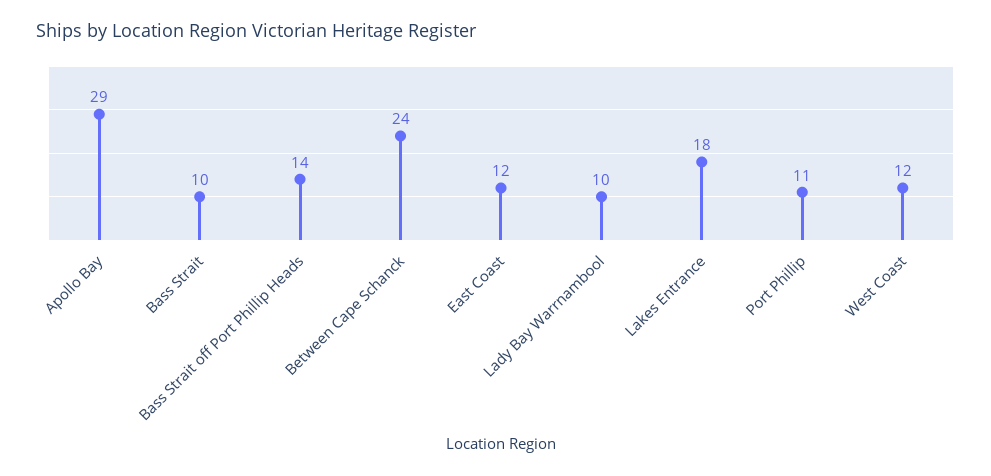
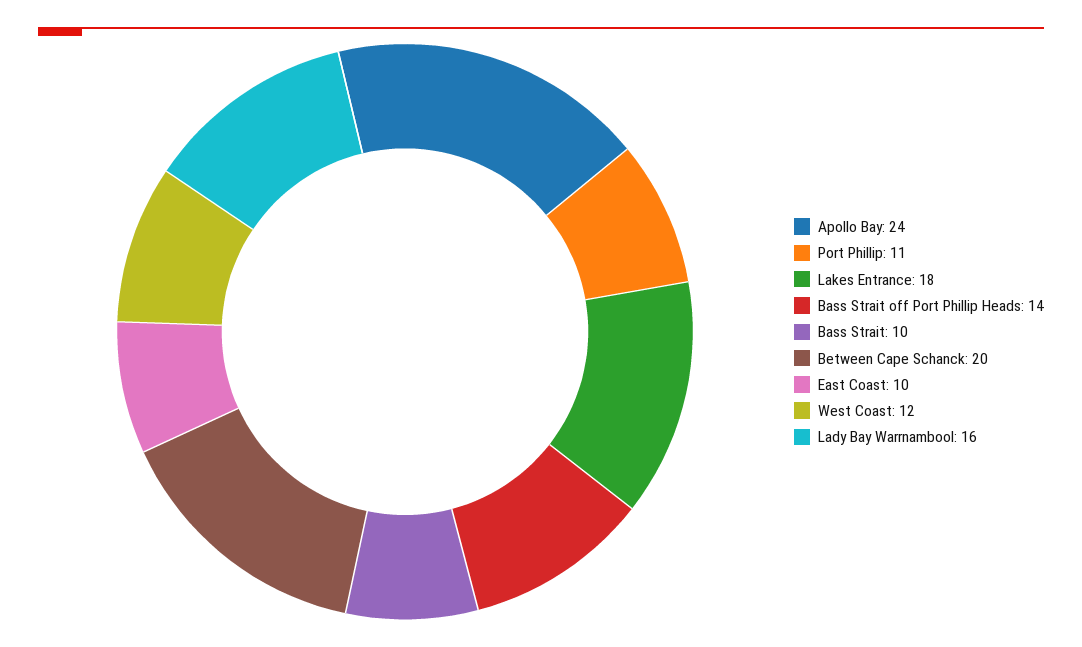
  {
-   "Apollo Bay": 29,
+   "Apollo Bay": 24,
    "Bass Strait": 10,
    "Bass Strait off Port Phillip Heads": 14,
-   "Between Cape Schanck": 24,
+   "Between Cape Schanck": 20,
-   "East Coast": 12,
+   "East Coast": 10,
-   "Lady Bay Warrnambool": 10,
+   "Lady Bay Warrnambool": 16,
    "Lakes Entrance": 18,
    "Port Phillip": 11,
    "West Coast": 12
  }

